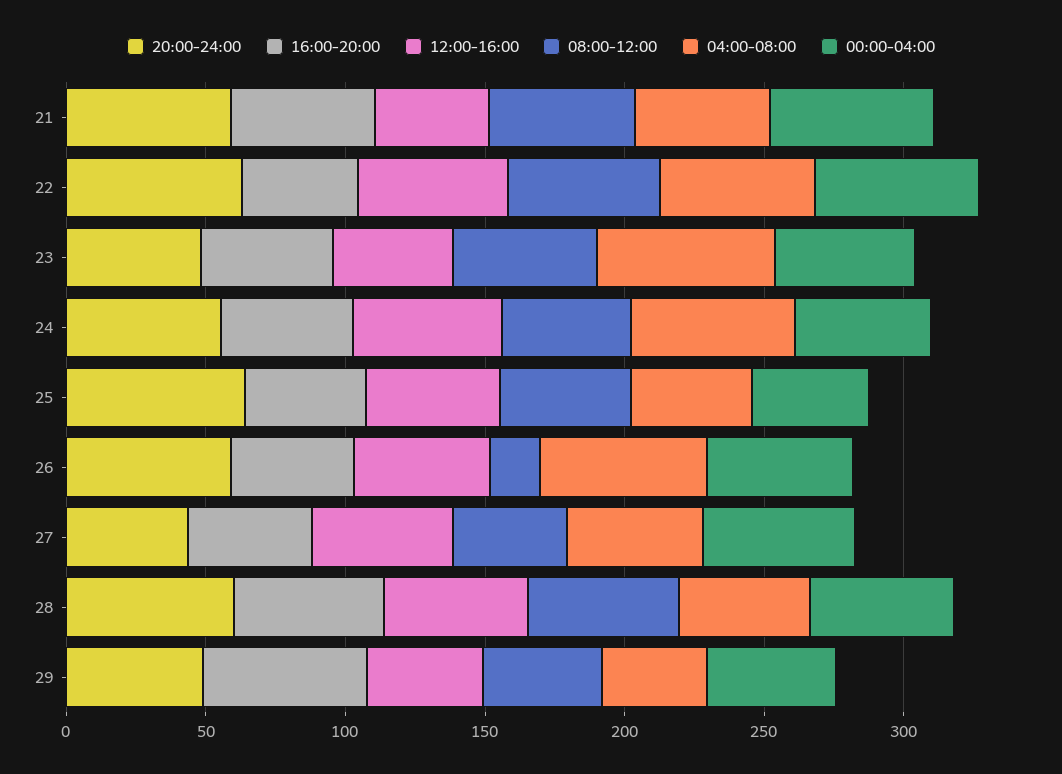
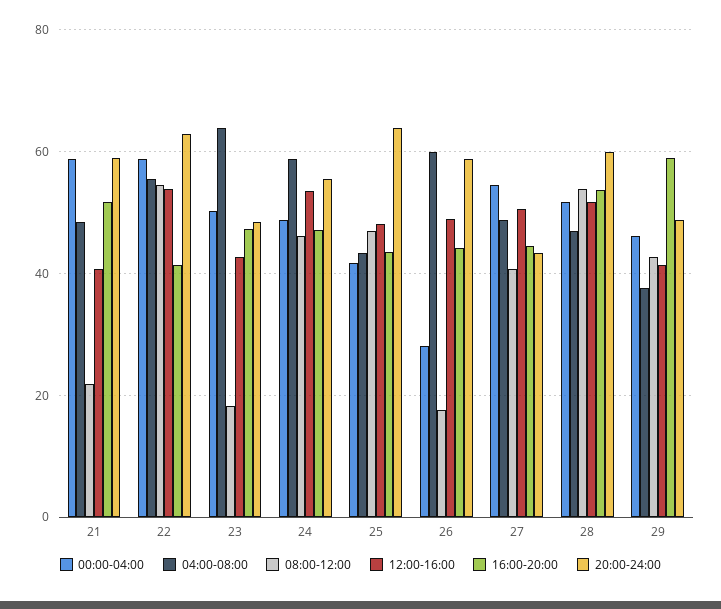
  {
    "20:00-24:00": {
      "21": 58,
      "22": 62,
      "23": 48,
      "24": 56,
      "25": 64,
      "26": 58,
      "27": 44,
      "28": 60,
      "29": 48
    },
    "16:00-20:00": {
      "21": 52,
      "22": 42,
      "23": 48,
      "24": 48,
      "25": 44,
      "26": 44,
      "27": 44,
      "28": 54,
      "29": 58
    },
    "12:00-16:00": {
      "21": 40,
      "22": 54,
      "23": 42,
      "24": 54,
      "25": 48,
      "26": 48,
      "27": 50,
      "28": 52,
      "29": 42
    },
    "08:00-12:00": {
-     "21": 50,
+     "21": 22,
      "22": 54,
-     "23": 50,
+     "23": 18,
      "24": 46,
      "25": 46,
      "26": 18,
      "27": 40,
      "28": 54,
      "29": 42
    },
    "04:00-08:00": {
      "21": 48,
      "22": 56,
      "23": 64,
      "24": 58,
      "25": 44,
      "26": 60,
      "27": 48,
      "28": 48,
      "29": 38
    },
    "00:00-04:00": {
      "21": 58,
      "22": 58,
      "23": 50,
      "24": 48,
      "25": 42,
-     "26": 50,
+     "26": 28,
      "27": 54,
      "28": 52,
      "29": 46
    }
  }

